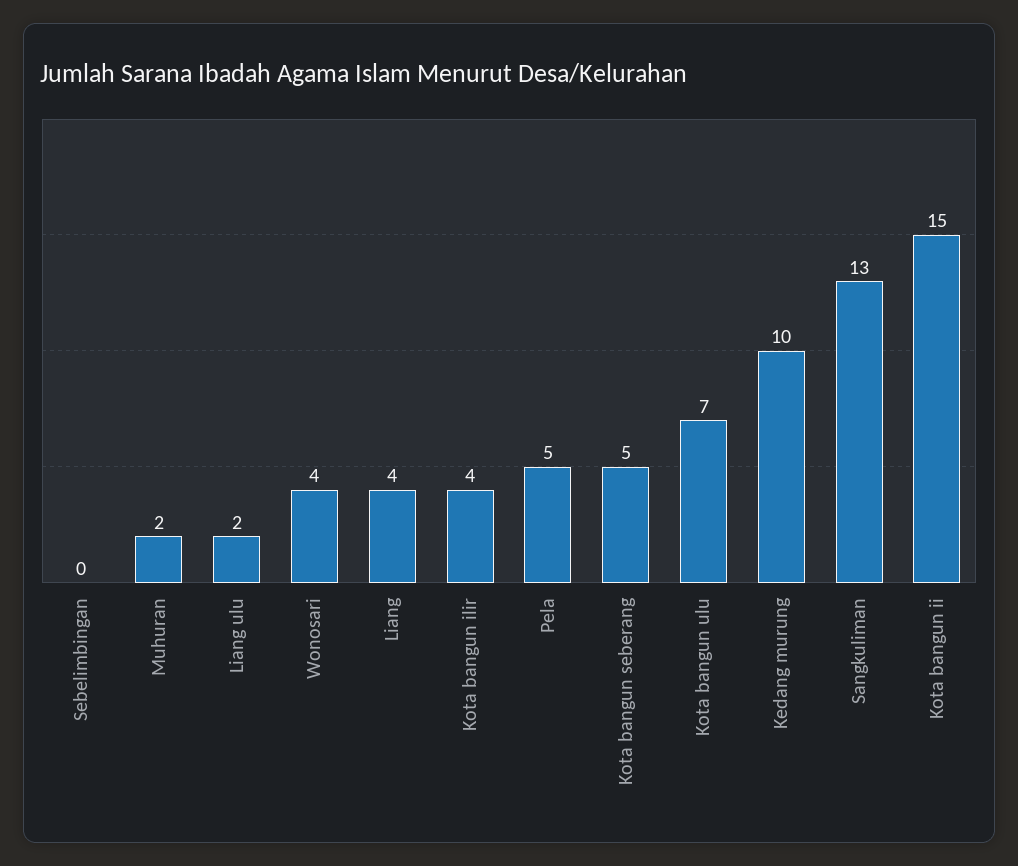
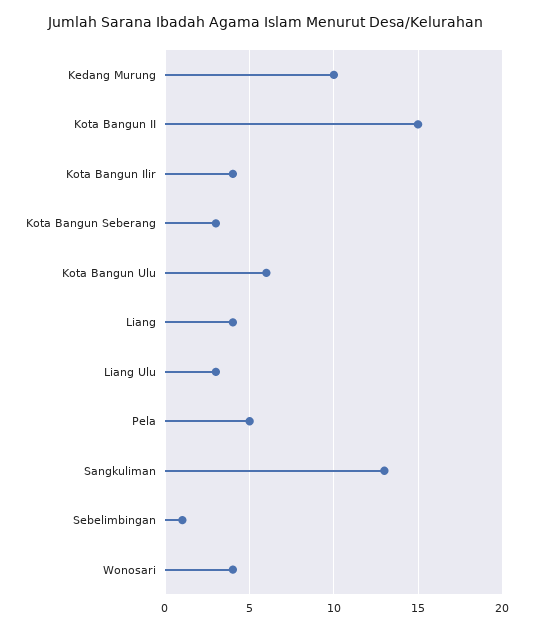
  {
-   "Sebelimbingan": 0,
+   "Sebelimbingan": 1,
-   "Muhuran": 2,
-   "Liang ulu": 2,
+   "Liang ulu": 3,
    "Wonosari": 4,
    "Liang": 4,
    "Kota bangun ilir": 4,
    "Pela": 5,
-   "Kota bangun seberang": 5,
+   "Kota bangun seberang": 3,
-   "Kota bangun ulu": 7,
+   "Kota bangun ulu": 6,
    "Kedang murung": 10,
    "Sangkuliman": 13,
    "Kota bangun ii": 15
  }

